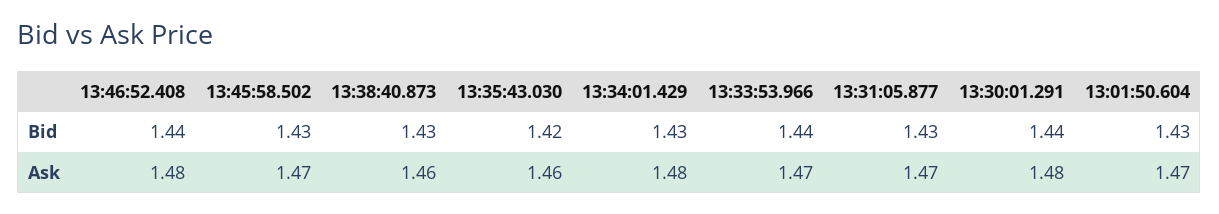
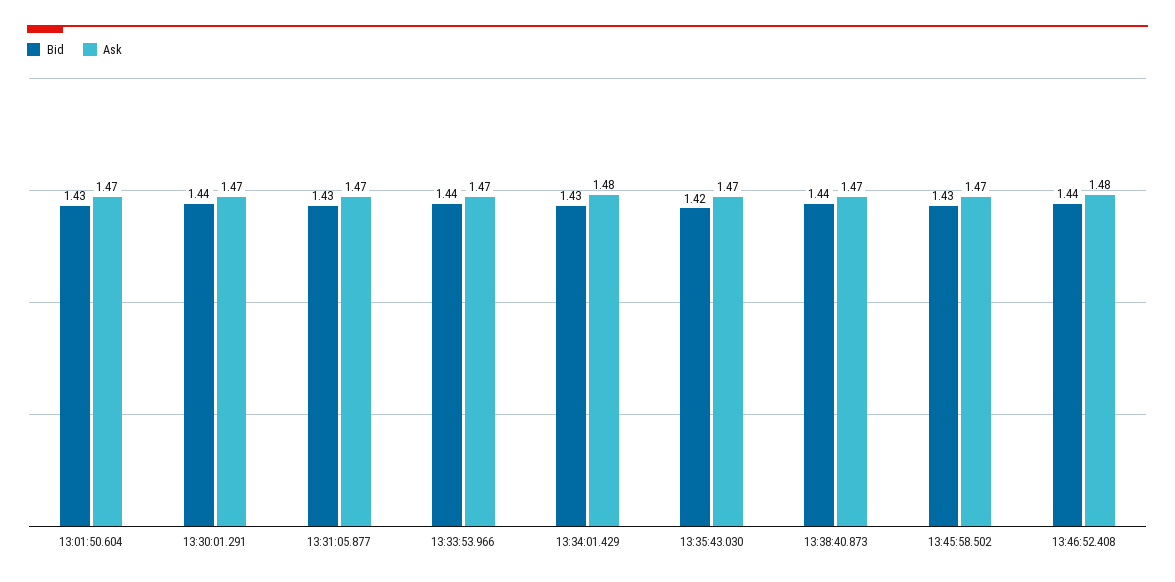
  {
    "Bid": {
      "13:46:52.408": 1.44,
      "13:45:58.502": 1.43,
-     "13:38:40.873": 1.43,
+     "13:38:40.873": 1.44,
      "13:35:43.030": 1.42,
      "13:34:01.429": 1.43,
      "13:33:53.966": 1.44,
      "13:31:05.877": 1.43,
      "13:30:01.291": 1.44,
      "13:01:50.604": 1.43
    },
    "Ask": {
      "13:46:52.408": 1.48,
      "13:45:58.502": 1.47,
-     "13:38:40.873": 1.46,
+     "13:38:40.873": 1.47,
-     "13:35:43.030": 1.46,
+     "13:35:43.030": 1.47,
      "13:34:01.429": 1.48,
      "13:33:53.966": 1.47,
      "13:31:05.877": 1.47,
-     "13:30:01.291": 1.48,
+     "13:30:01.291": 1.47,
      "13:01:50.604": 1.47
    }
  }

